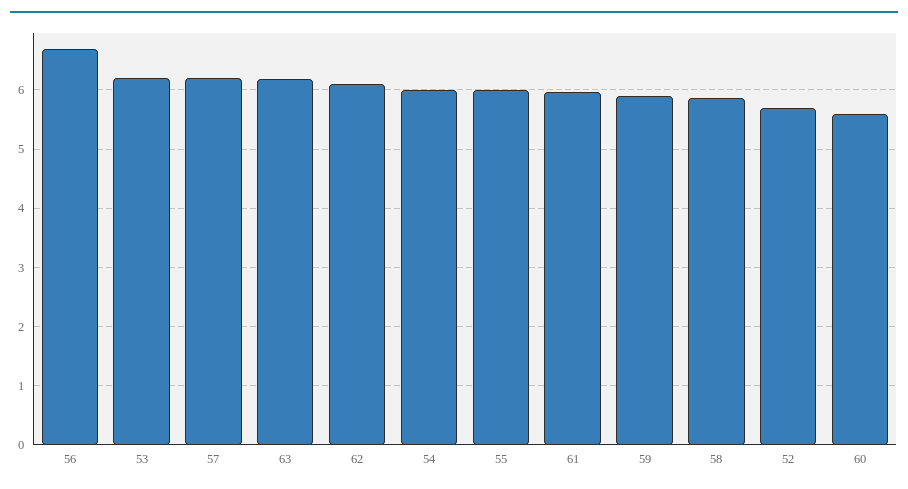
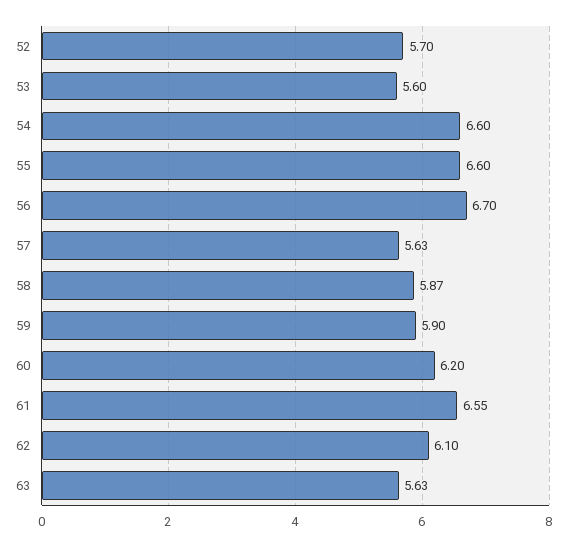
  {
    "56": 6.7,
-   "53": 6.2,
+   "53": 5.6,
-   "57": 6.2,
+   "57": 5.63,
-   "63": 6.2,
+   "63": 5.63,
    "62": 6.1,
-   "54": 6,
+   "54": 6.6,
-   "55": 6,
+   "55": 6.6,
-   "61": 6,
+   "61": 6.55,
    "59": 5.9,
    "58": 5.87,
    "52": 5.7,
-   "60": 5.6
+   "60": 6.2
  }

